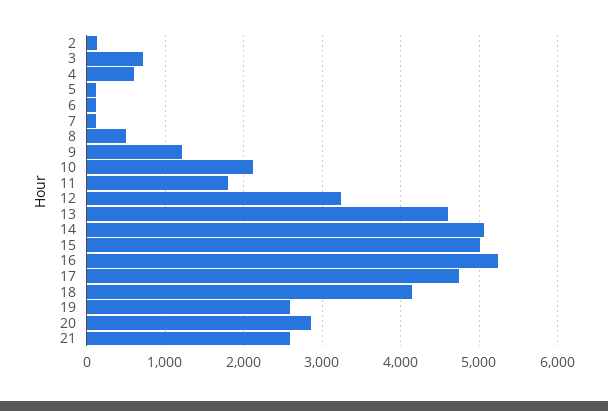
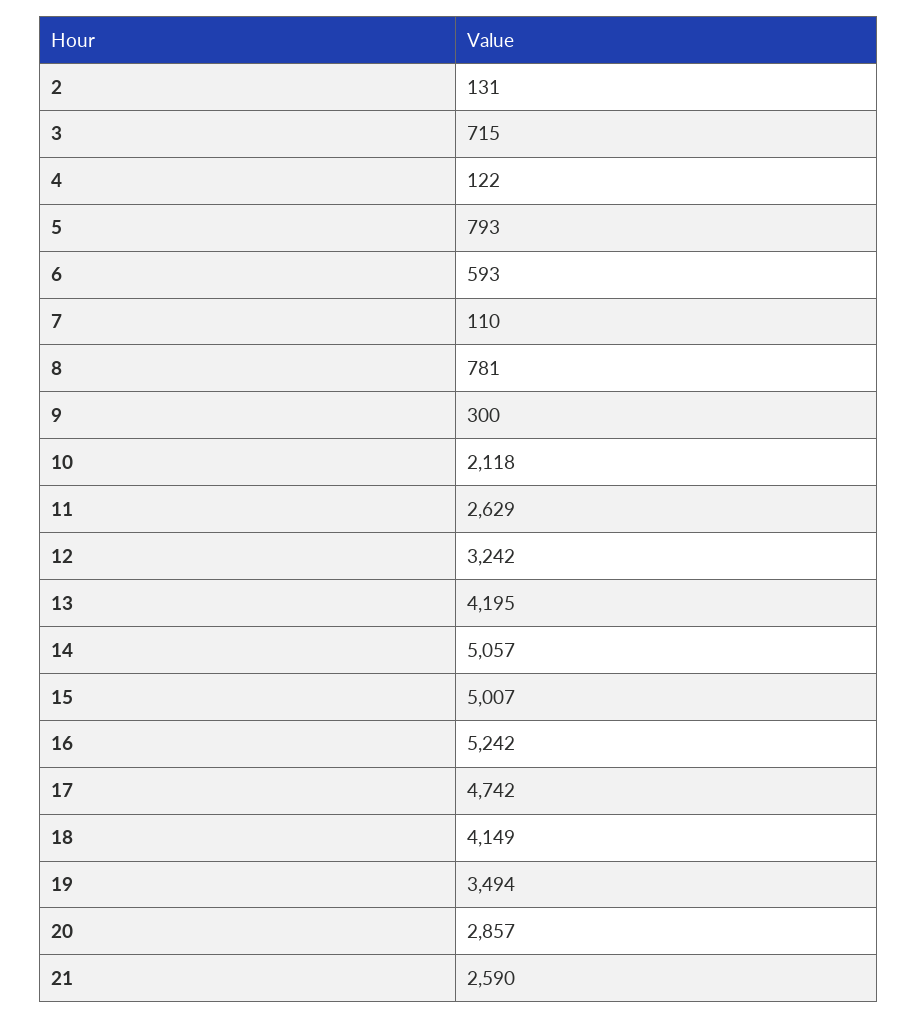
  {
    "2": 131,
    "3": 715,
-   "4": 600,
+   "4": 122,
-   "5": 100,
+   "5": 793,
-   "6": 100,
+   "6": 593,
    "7": 110,
-   "8": 500,
+   "8": 781,
-   "9": 1200,
+   "9": 300,
    "10": 2118,
-   "11": 1800,
+   "11": 2629,
    "12": 3242,
-   "13": 4600,
+   "13": 4195,
    "14": 5057,
    "15": 5007,
    "16": 5242,
    "17": 4742,
    "18": 4149,
-   "19": 2600,
+   "19": 3494,
    "20": 2857,
    "21": 2590
  }

